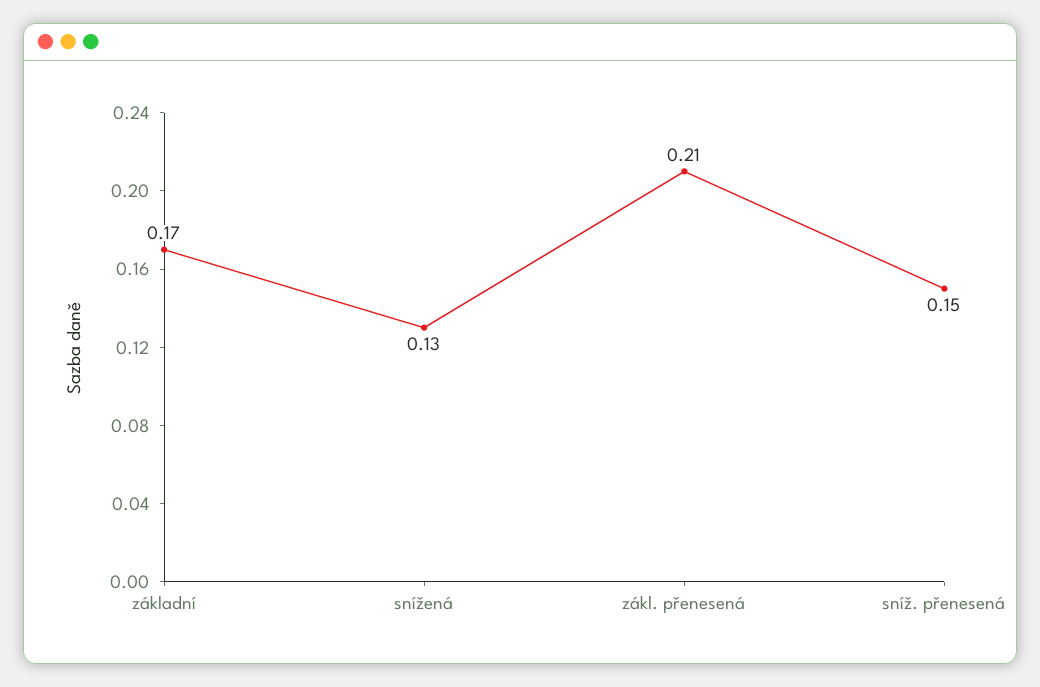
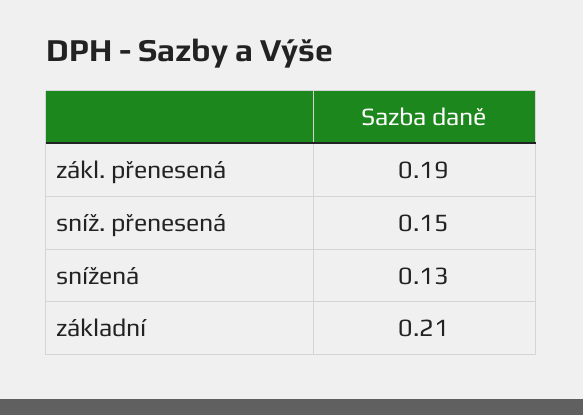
  {
-   "základní": 0.17,
+   "základní": 0.21,
    "snížená": 0.13,
-   "zákl. přenesená": 0.21,
+   "zákl. přenesená": 0.19,
    "sníž. přenesená": 0.15
  }

